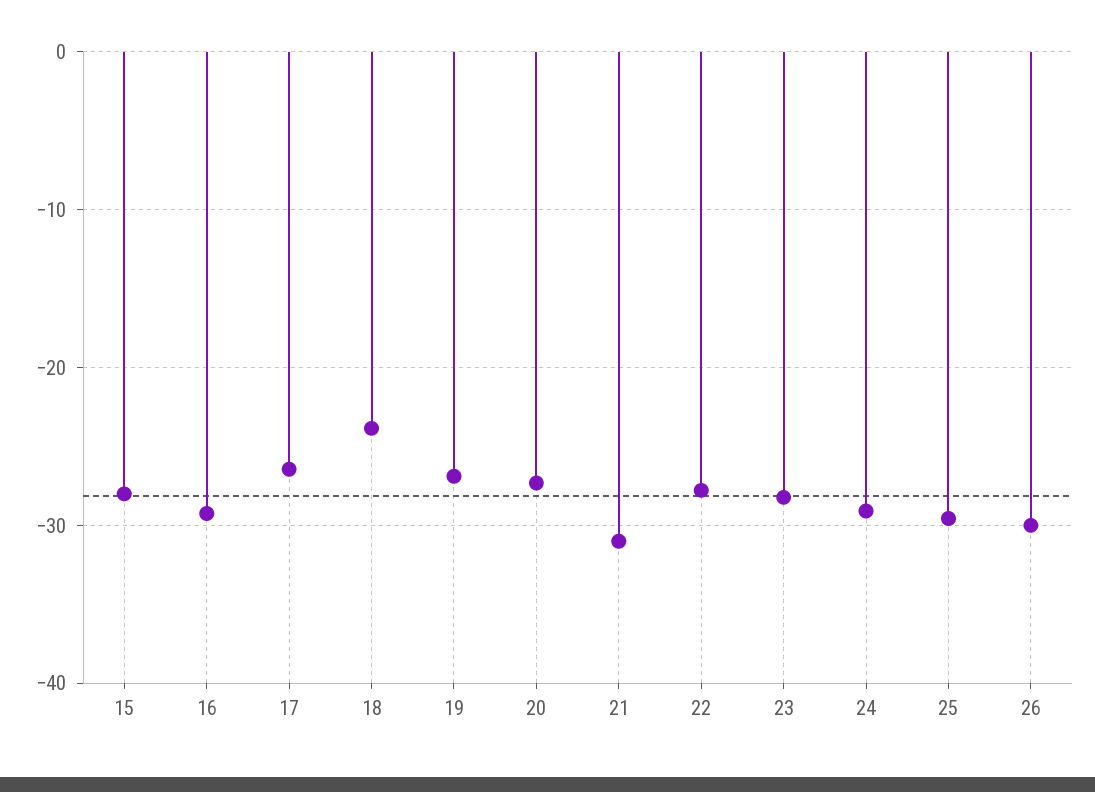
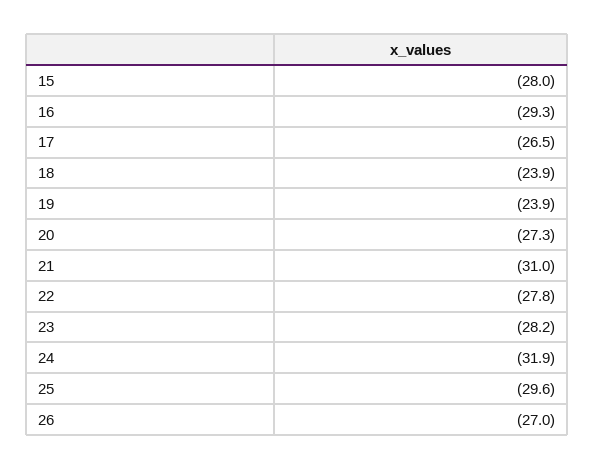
  {
    "15": -28,
    "16": -29.3,
    "17": -26.5,
    "18": -23.9,
-   "19": -27,
+   "19": -23.9,
    "20": -27.3,
    "21": -31,
    "22": -27.8,
    "23": -28.2,
-   "24": -29,
+   "24": -31.9,
    "25": -29.6,
-   "26": -30
+   "26": -27
  }

